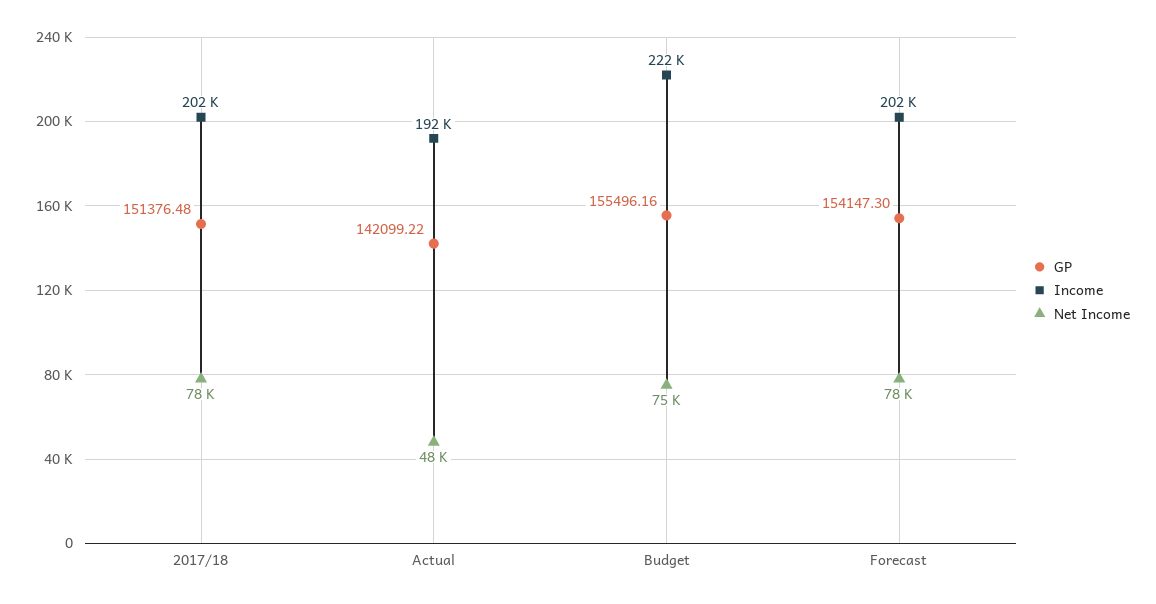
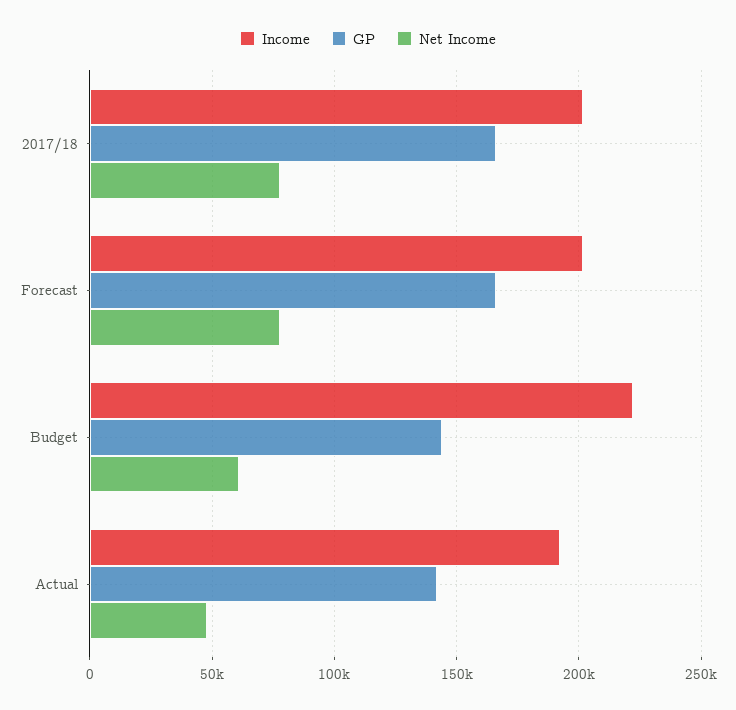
  {
    "GP": {
-     "2017/18": 151376.48,
+     "2017/18": 165000,
      "Actual": 142099.22,
-     "Budget": 155496.16,
+     "Budget": 145000,
-     "Forecast": 154147.3
+     "Forecast": 165000
    },
    "Income": {
      "2017/18": 202000,
      "Actual": 192000,
      "Budget": 222000,
      "Forecast": 202000
    },
    "Net Income": {
      "2017/18": 78000,
      "Actual": 48000,
-     "Budget": 75000,
+     "Budget": 60000,
      "Forecast": 78000
    }
  }

